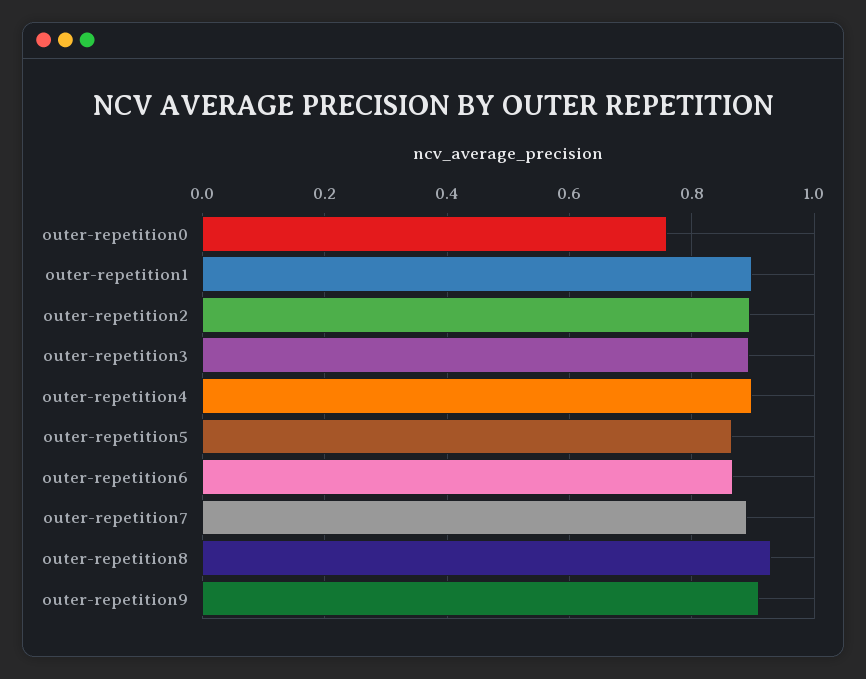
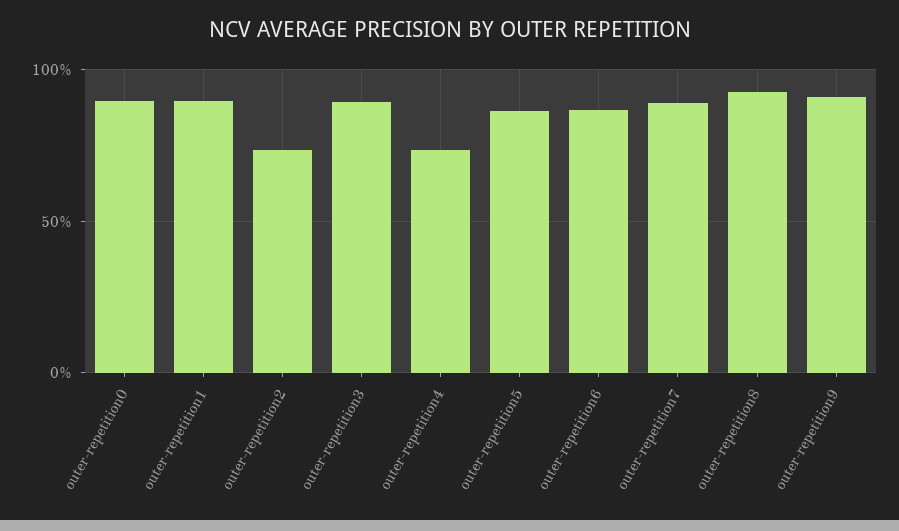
  {
-   "outer-repetition0": 0.76,
+   "outer-repetition0": 0.9,
    "outer-repetition1": 0.9,
-   "outer-repetition2": 0.9,
+   "outer-repetition2": 0.75,
    "outer-repetition3": 0.9,
-   "outer-repetition4": 0.9,
+   "outer-repetition4": 0.75,
    "outer-repetition5": 0.86,
    "outer-repetition6": 0.86,
    "outer-repetition7": 0.9,
    "outer-repetition8": 0.92,
    "outer-repetition9": 0.92
  }

